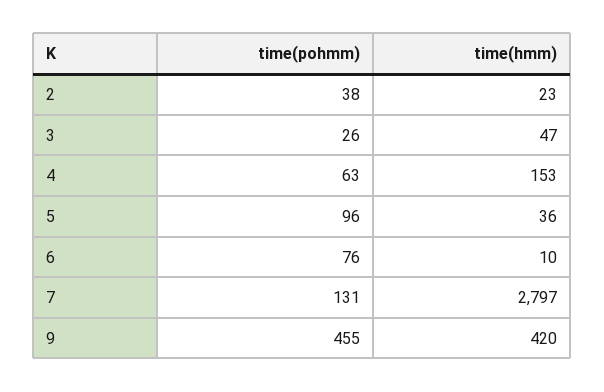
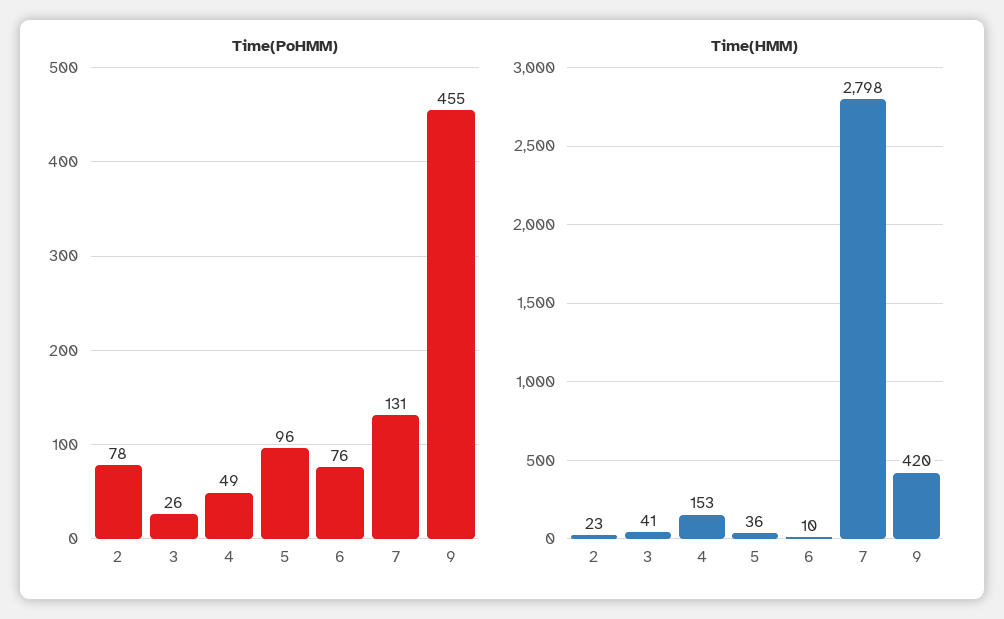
  {
    "time(pohmm)": {
-     "2": 38,
+     "2": 78,
      "3": 26,
-     "4": 63,
+     "4": 49,
      "5": 96,
      "6": 76,
      "7": 131,
      "9": 455
    },
    "time(hmm)": {
      "2": 23,
-     "3": 47,
+     "3": 41,
      "4": 153,
      "5": 36,
      "6": 10,
-     "7": 2797,
+     "7": 2798,
      "9": 420
    }
  }

